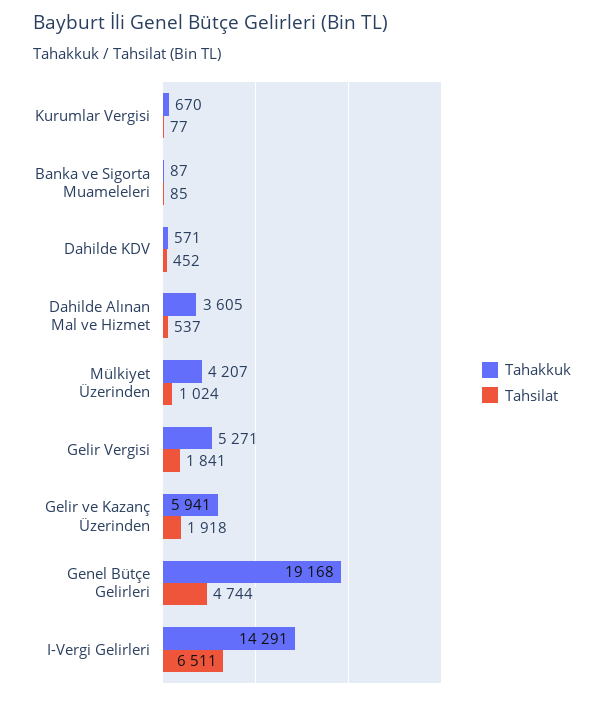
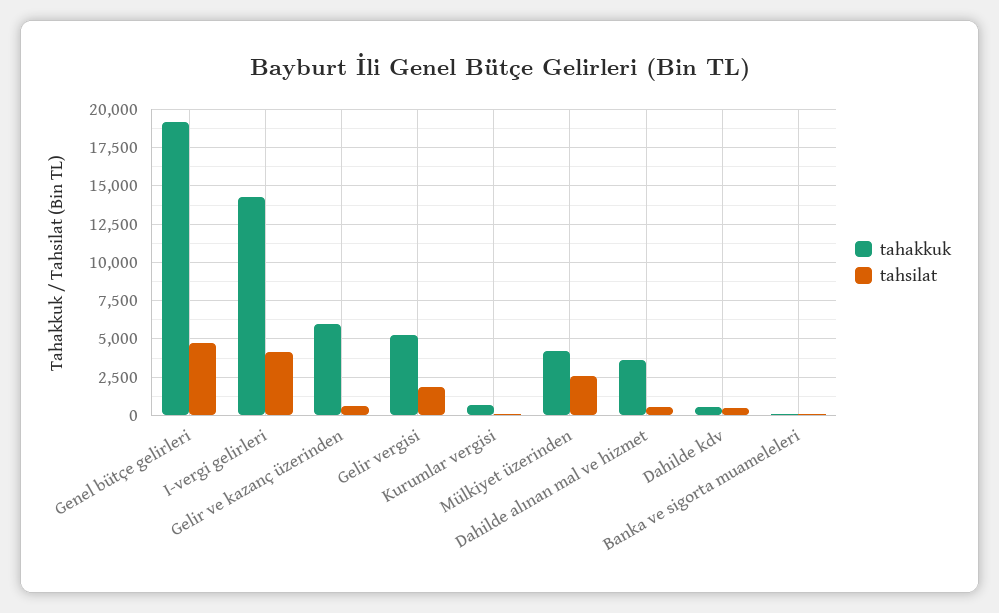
  {
    "Tahakkuk": {
      "Kurumlar Vergisi": 670,
      "Banka ve Sigorta Muameleleri": 87,
      "Dahilde KDV": 571,
      "Dahilde Alınan Mal ve Hizmet": 3605,
      "Mülkiyet Üzerinden": 4207,
      "Gelir Vergisi": 5271,
      "Gelir ve Kazanç Üzerinden": 5941,
      "Genel Bütçe Gelirleri": 19168,
      "I-Vergi Gelirleri": 14291
    },
    "Tahsilat": {
      "Kurumlar Vergisi": 77,
      "Banka ve Sigorta Muameleleri": 85,
      "Dahilde KDV": 452,
      "Dahilde Alınan Mal ve Hizmet": 537,
-     "Mülkiyet Üzerinden": 1024,
+     "Mülkiyet Üzerinden": 2500,
      "Gelir Vergisi": 1841,
-     "Gelir ve Kazanç Üzerinden": 1918,
+     "Gelir ve Kazanç Üzerinden": 500,
      "Genel Bütçe Gelirleri": 4744,
-     "I-Vergi Gelirleri": 6511
+     "I-Vergi Gelirleri": 4000
    }
  }

